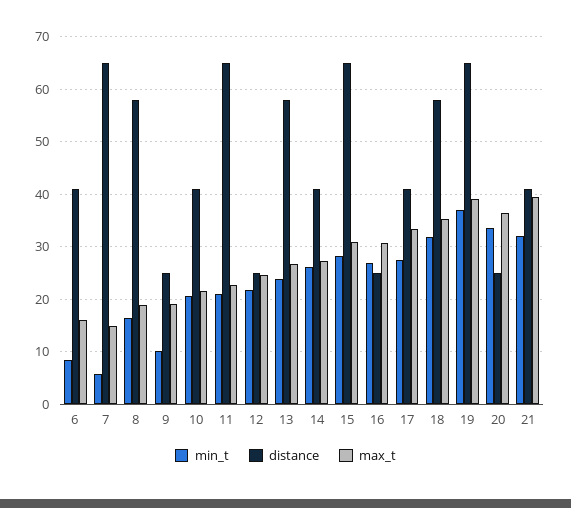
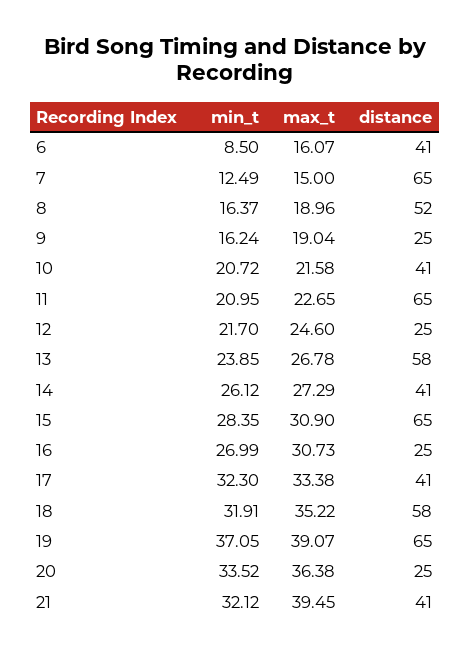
  {
    "min_t": {
      "6": 8.5,
-     "7": 6,
+     "7": 12.49,
      "8": 16.37,
-     "9": 10,
+     "9": 16.24,
      "10": 20.72,
      "11": 20.95,
      "12": 21.7,
      "13": 23.85,
      "14": 26.12,
      "15": 28.35,
      "16": 26.99,
-     "17": 28,
+     "17": 32.3,
      "18": 31.91,
      "19": 37.05,
      "20": 33.52,
      "21": 32.12
    },
    "distance": {
      "6": 41,
      "7": 65,
-     "8": 58,
+     "8": 52,
      "9": 25,
      "10": 41,
      "11": 65,
      "12": 25,
      "13": 58,
      "14": 41,
      "15": 65,
      "16": 25,
      "17": 41,
      "18": 58,
      "19": 65,
      "20": 25,
      "21": 41
    },
    "max_t": {
      "6": 16.07,
      "7": 15,
      "8": 18.96,
      "9": 19.04,
      "10": 21.58,
      "11": 22.65,
      "12": 24.6,
      "13": 26.78,
      "14": 27.29,
      "15": 30.9,
      "16": 30.73,
      "17": 33.38,
      "18": 35.22,
      "19": 39.07,
      "20": 36.38,
      "21": 39.45
    }
  }

